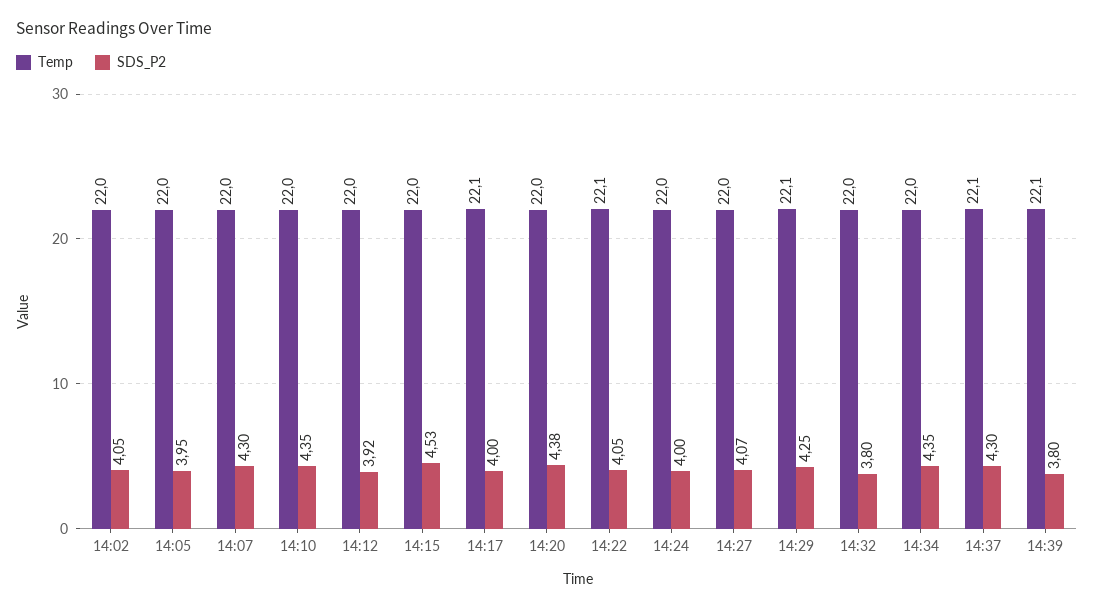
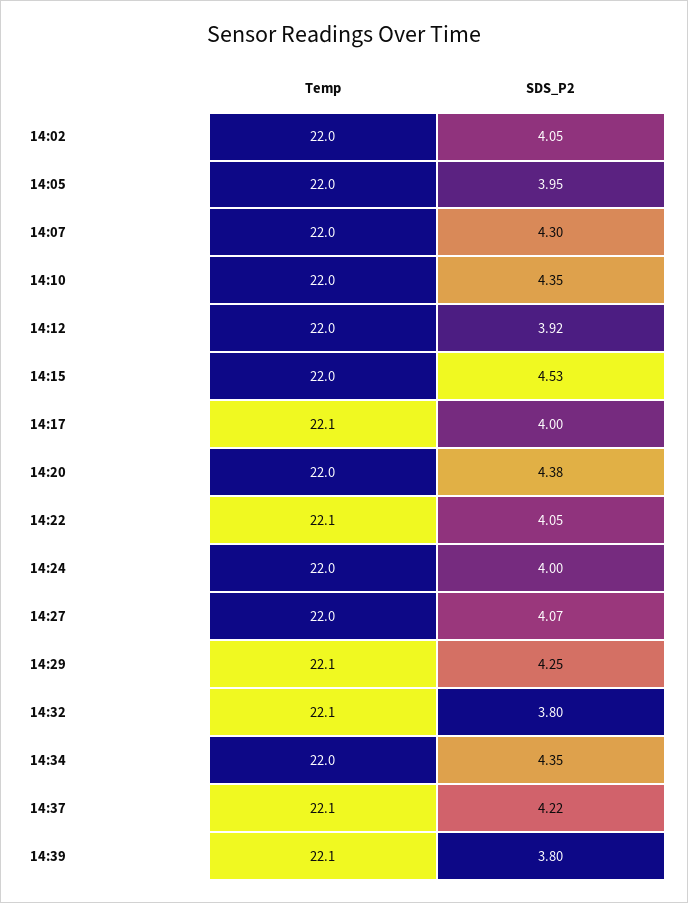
  {
    "Temp": {
      "14:02": 22,
      "14:05": 22,
      "14:07": 22,
      "14:10": 22,
      "14:12": 22,
      "14:15": 22,
      "14:17": 22.1,
      "14:20": 22,
      "14:22": 22.1,
      "14:24": 22,
      "14:27": 22,
      "14:29": 22.1,
-     "14:32": 22,
+     "14:32": 22.1,
      "14:34": 22,
      "14:37": 22.1,
      "14:39": 22.1
    },
    "SDS_P2": {
      "14:02": 4.05,
      "14:05": 3.95,
      "14:07": 4.3,
      "14:10": 4.35,
      "14:12": 3.92,
      "14:15": 4.53,
      "14:17": 4,
      "14:20": 4.38,
      "14:22": 4.05,
      "14:24": 4,
      "14:27": 4.07,
      "14:29": 4.25,
      "14:32": 3.8,
      "14:34": 4.35,
-     "14:37": 4.3,
+     "14:37": 4.22,
      "14:39": 3.8
    }
  }

